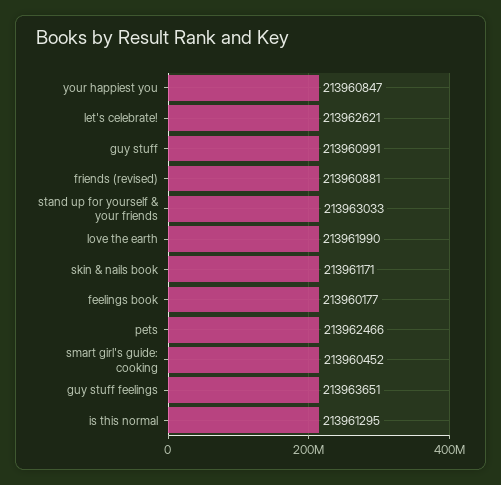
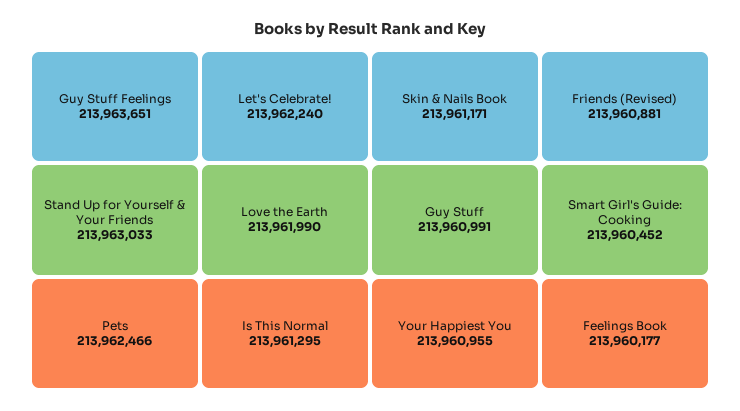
  {
-   "your happiest you": 213960847,
+   "your happiest you": 213960955,
-   "let's celebrate!": 213962621,
+   "let's celebrate!": 213962240,
    "guy stuff": 213960991,
    "friends (revised)": 213960881,
    "stand up for yourself & your friends": 213963033,
    "love the earth": 213961990,
    "skin & nails book": 213961171,
    "feelings book": 213960177,
    "pets": 213962466,
    "smart girl's guide: cooking": 213960452,
    "guy stuff feelings": 213963651,
    "is this normal": 213961295
  }

